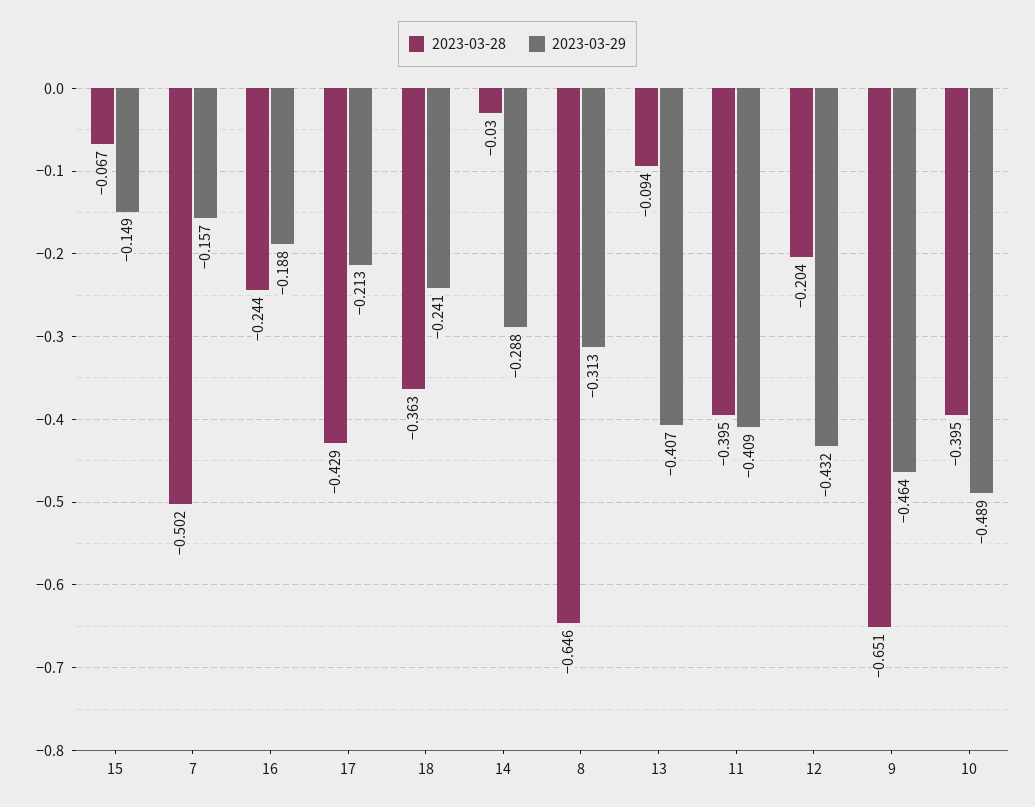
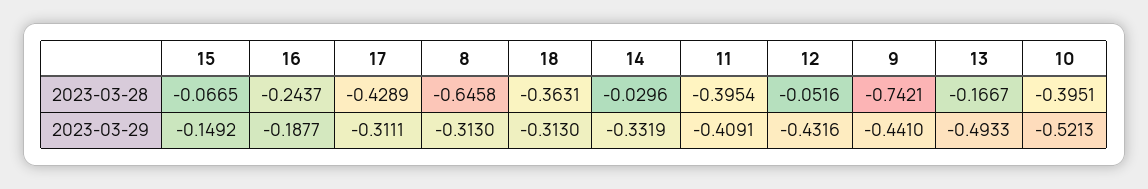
  {
    "2023-03-28": {
      "15": -0.0665,
-     "7": -0.502,
      "16": -0.2437,
      "17": -0.4289,
      "18": -0.3631,
      "14": -0.0296,
      "8": -0.6458,
-     "13": -0.094,
+     "13": -0.1667,
      "11": -0.3954,
-     "12": -0.204,
+     "12": -0.0516,
-     "9": -0.651,
+     "9": -0.7421,
      "10": -0.3951
    },
    "2023-03-29": {
      "15": -0.1492,
-     "7": -0.157,
      "16": -0.1877,
-     "17": -0.213,
+     "17": -0.3111,
-     "18": -0.241,
+     "18": -0.313,
-     "14": -0.288,
+     "14": -0.3319,
      "8": -0.313,
-     "13": -0.407,
+     "13": -0.4933,
      "11": -0.4091,
      "12": -0.4316,
-     "9": -0.464,
+     "9": -0.441,
-     "10": -0.489
+     "10": -0.5213
    }
  }

